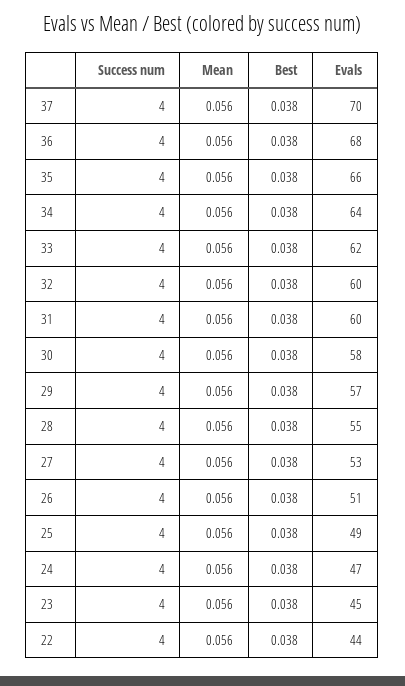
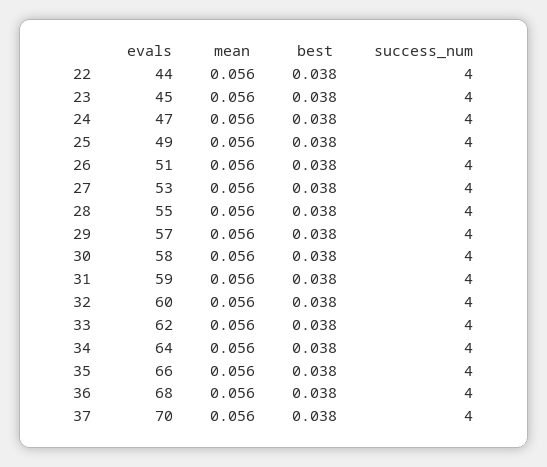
  {
    "Success num": {
      "37": 4,
      "36": 4,
      "35": 4,
      "34": 4,
      "33": 4,
      "32": 4,
      "31": 4,
      "30": 4,
      "29": 4,
      "28": 4,
      "27": 4,
      "26": 4,
      "25": 4,
      "24": 4,
      "23": 4,
      "22": 4
    },
    "Mean": {
      "37": 0.056,
      "36": 0.056,
      "35": 0.056,
      "34": 0.056,
      "33": 0.056,
      "32": 0.056,
      "31": 0.056,
      "30": 0.056,
      "29": 0.056,
      "28": 0.056,
      "27": 0.056,
      "26": 0.056,
      "25": 0.056,
      "24": 0.056,
      "23": 0.056,
      "22": 0.056
    },
    "Best": {
      "37": 0.038,
      "36": 0.038,
      "35": 0.038,
      "34": 0.038,
      "33": 0.038,
      "32": 0.038,
      "31": 0.038,
      "30": 0.038,
      "29": 0.038,
      "28": 0.038,
      "27": 0.038,
      "26": 0.038,
      "25": 0.038,
      "24": 0.038,
      "23": 0.038,
      "22": 0.038
    },
    "Evals": {
      "37": 70,
      "36": 68,
      "35": 66,
      "34": 64,
      "33": 62,
      "32": 60,
-     "31": 60,
+     "31": 59,
      "30": 58,
      "29": 57,
      "28": 55,
      "27": 53,
      "26": 51,
      "25": 49,
      "24": 47,
      "23": 45,
      "22": 44
    }
  }

